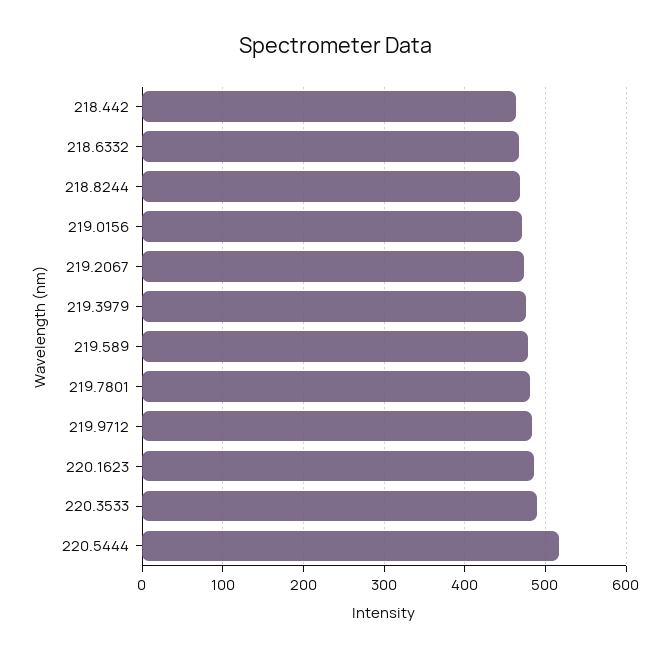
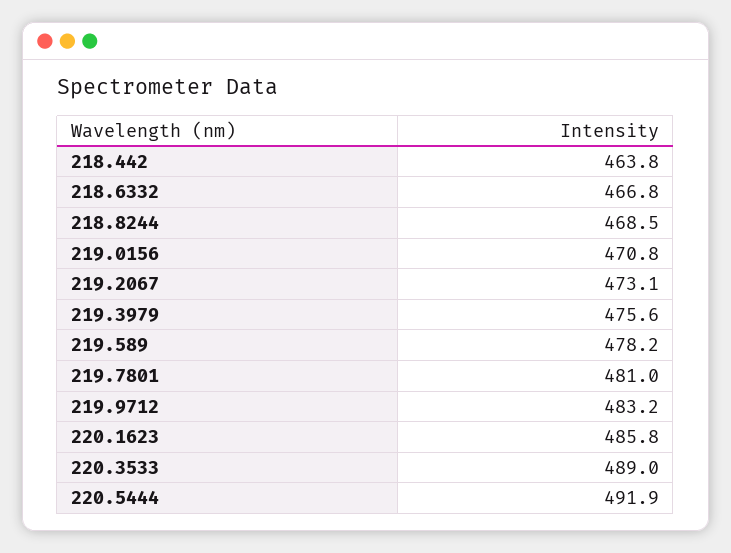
  {
    "218.442": 463.8,
    "218.6332": 466.8,
    "218.8244": 468.5,
    "219.0156": 470.8,
    "219.2067": 473.1,
    "219.3979": 475.6,
    "219.589": 478.2,
    "219.7801": 481,
    "219.9712": 483.2,
    "220.1623": 485.8,
    "220.3533": 489,
-   "220.5444": 520
+   "220.5444": 491.9
  }

